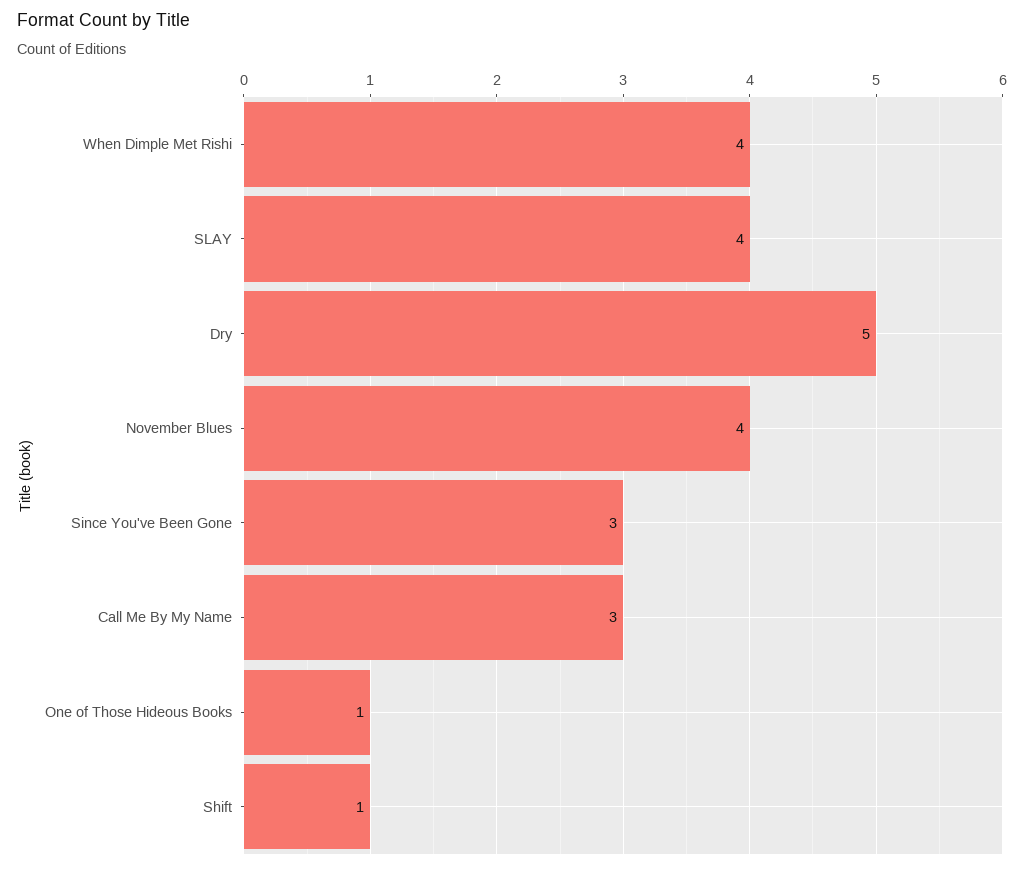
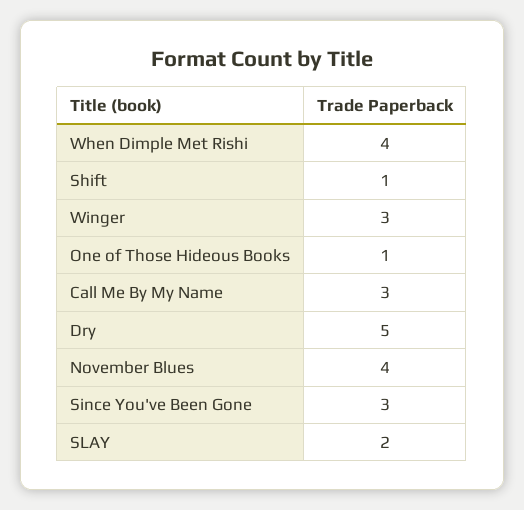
  {
    "When Dimple Met Rishi": 4,
-   "SLAY": 4,
+   "SLAY": 2,
    "Dry": 5,
    "November Blues": 4,
    "Since You've Been Gone": 3,
    "Call Me By My Name": 3,
    "One of Those Hideous Books": 1,
-   "Shift": 1
+   "Shift": 1,
+   "Winger": 3
  }

